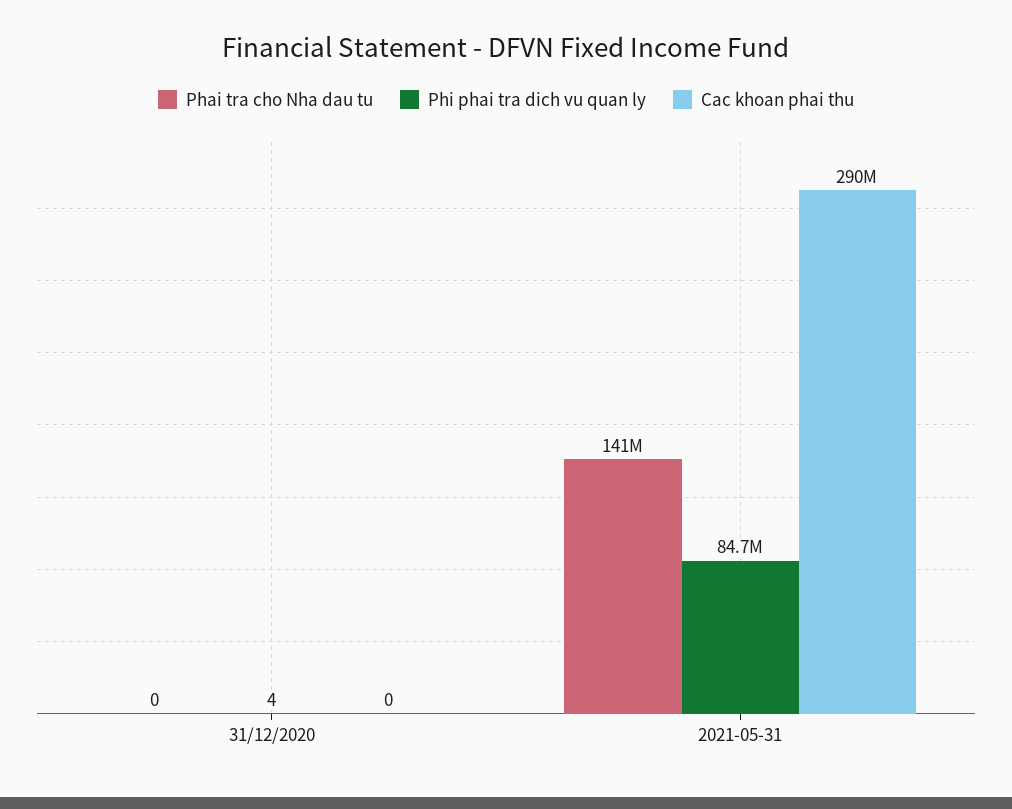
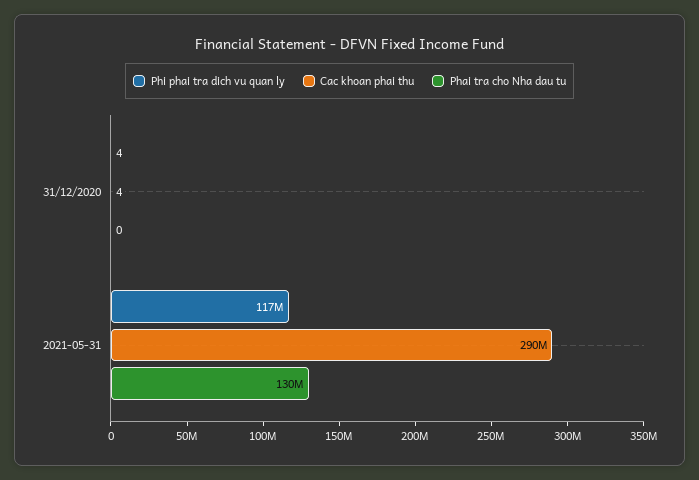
  {
    "Phai tra cho Nha dau tu": {
      "31/12/2020": 0,
-     "2021-05-31": 141000000
+     "2021-05-31": 130000000
    },
    "Phi phai tra dich vu quan ly": {
      "31/12/2020": 4,
-     "2021-05-31": 84700000
+     "2021-05-31": 117000000
    },
    "Cac khoan phai thu": {
-     "31/12/2020": 0,
+     "31/12/2020": 4,
      "2021-05-31": 290000000
    }
  }

